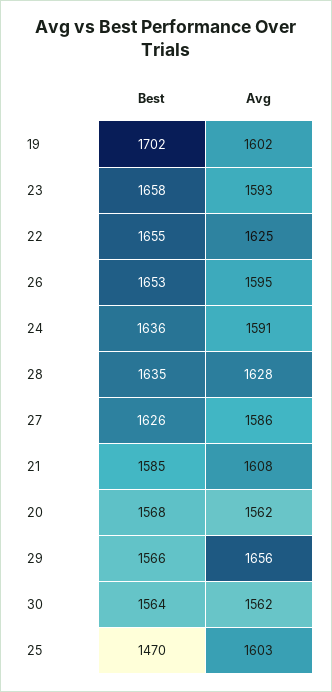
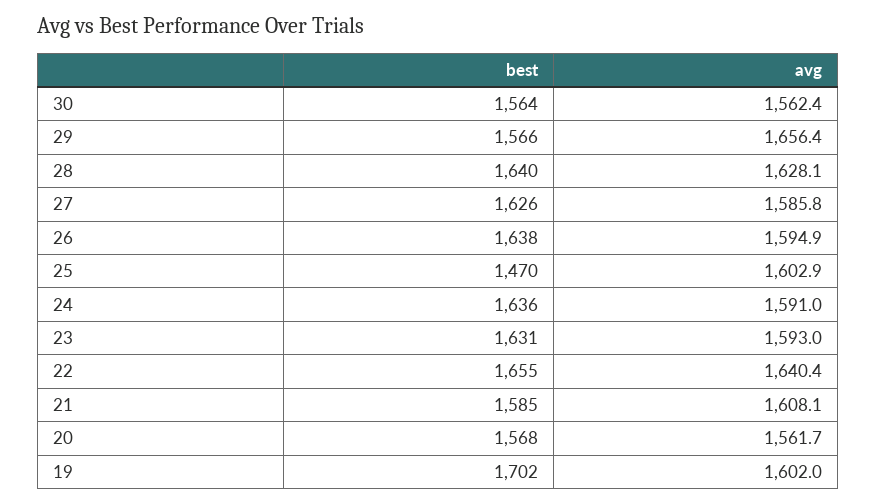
  {
    "Best": {
      "19": 1702,
-     "23": 1658,
+     "23": 1631,
      "22": 1655,
-     "26": 1653,
+     "26": 1638,
      "24": 1636,
-     "28": 1635,
+     "28": 1640,
      "27": 1626,
      "21": 1585,
      "20": 1568,
      "29": 1566,
      "30": 1564,
      "25": 1470
    },
    "Avg": {
      "19": 1602,
      "23": 1593,
-     "22": 1625,
+     "22": 1640.4,
      "26": 1594.9,
      "24": 1591,
      "28": 1628.1,
      "27": 1585.8,
      "21": 1608.1,
      "20": 1561.7,
      "29": 1656.4,
      "30": 1562.4,
      "25": 1602.9
    }
  }

